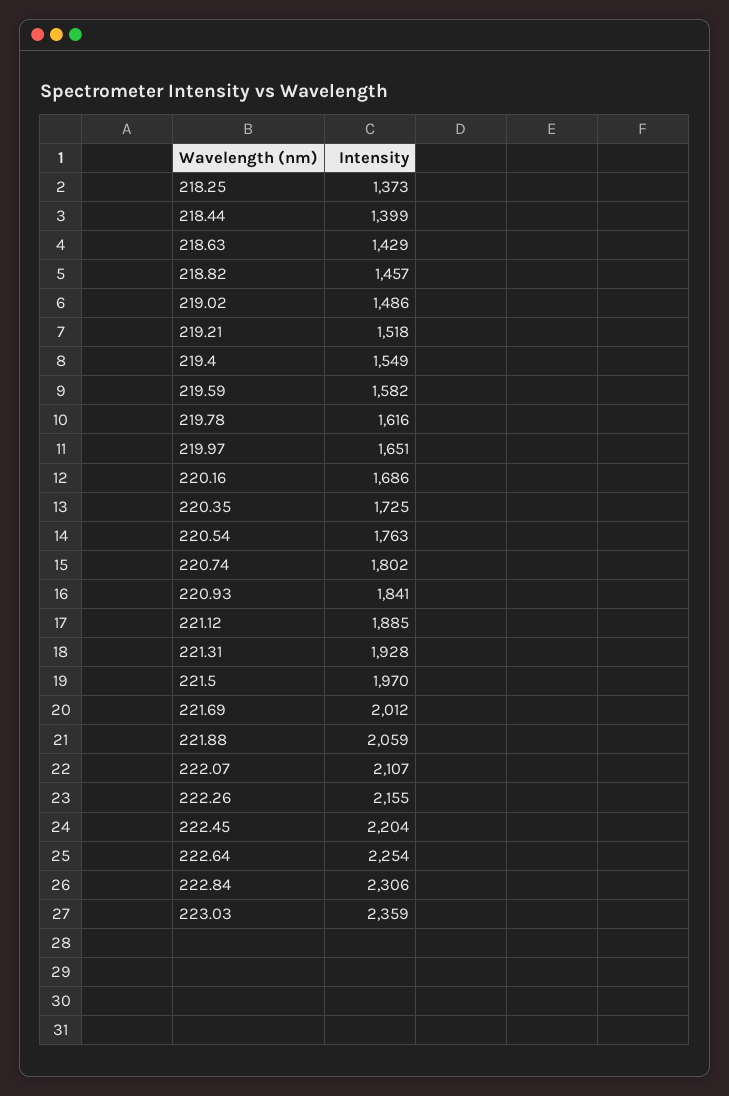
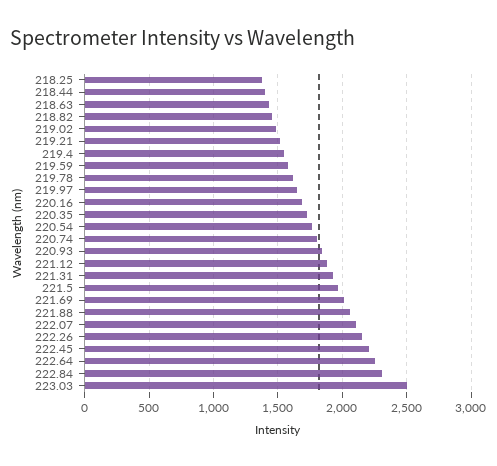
  {
    "218.25": 1373,
    "218.44": 1399,
    "218.63": 1429,
    "218.82": 1457,
    "219.02": 1486,
    "219.21": 1518,
    "219.4": 1549,
    "219.59": 1582,
    "219.78": 1616,
    "219.97": 1651,
    "220.16": 1686,
    "220.35": 1725,
    "220.54": 1763,
    "220.74": 1802,
    "220.93": 1841,
    "221.12": 1885,
    "221.31": 1928,
    "221.5": 1970,
    "221.69": 2012,
    "221.88": 2059,
    "222.07": 2107,
    "222.26": 2155,
    "222.45": 2204,
    "222.64": 2254,
    "222.84": 2306,
-   "223.03": 2359
+   "223.03": 2500
  }

